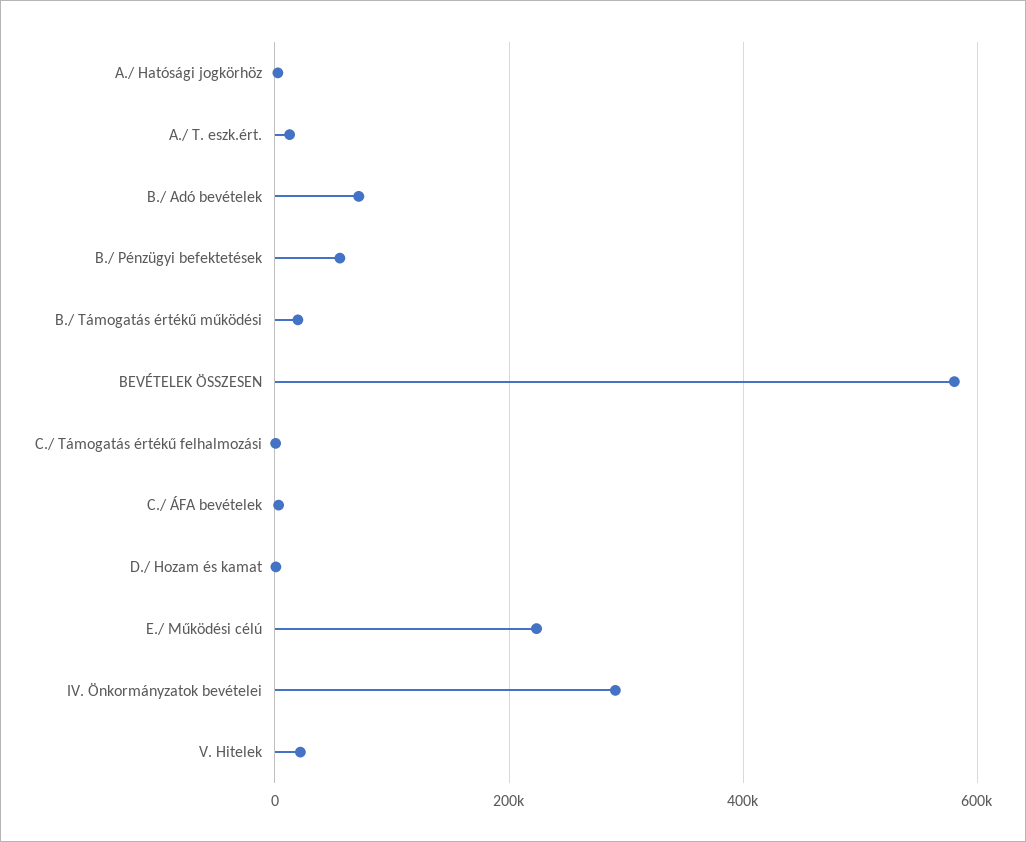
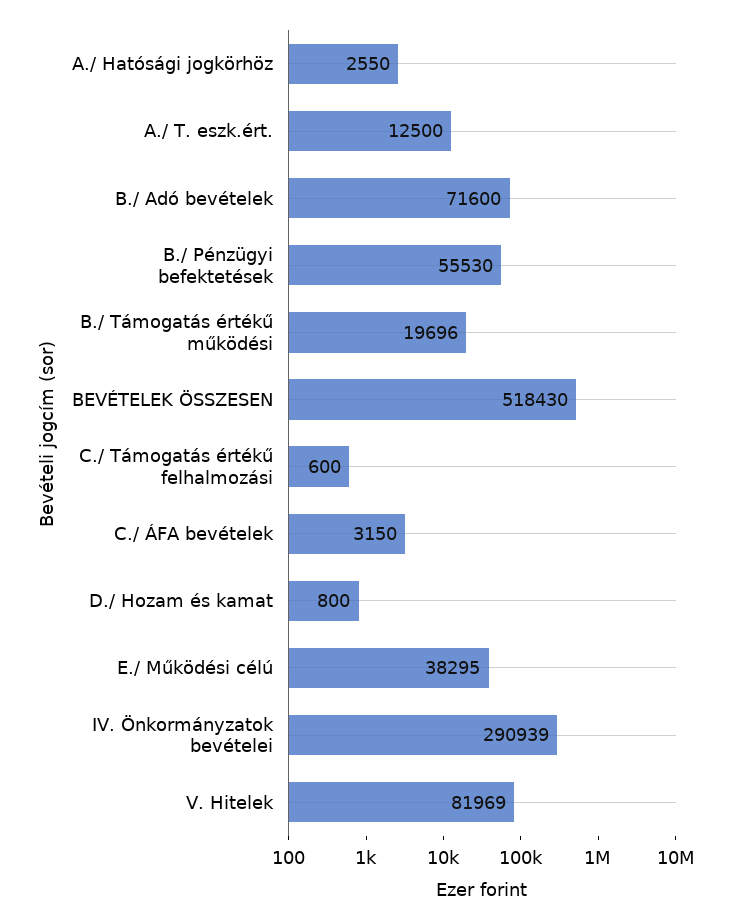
  {
    "A./ Hatósági jogkörhöz": 2550,
    "A./ T. eszk.ért.": 12500,
    "B./ Adó bevételek": 71600,
    "B./ Pénzügyi befektetések": 55530,
    "B./ Támogatás értékű működési": 19696,
-   "BEVÉTELEK ÖSSZESEN": 580000,
+   "BEVÉTELEK ÖSSZESEN": 518430,
    "C./ Támogatás értékű felhalmozási": 600,
    "C./ ÁFA bevételek": 3150,
    "D./ Hozam és kamat": 800,
-   "E./ Működési célú": 220000,
+   "E./ Működési célú": 38295,
    "IV. Önkormányzatok bevételei": 290939,
-   "V. Hitelek": 20000
+   "V. Hitelek": 81969
  }

